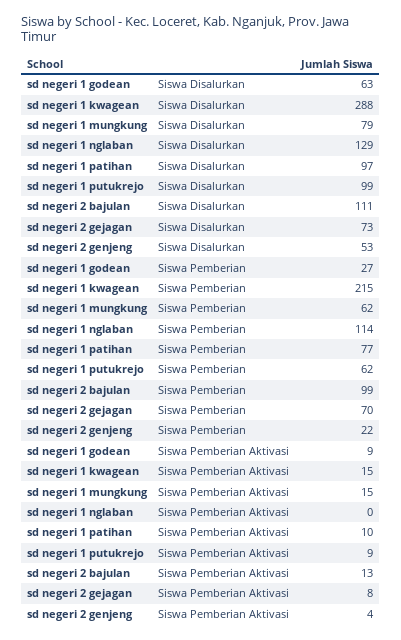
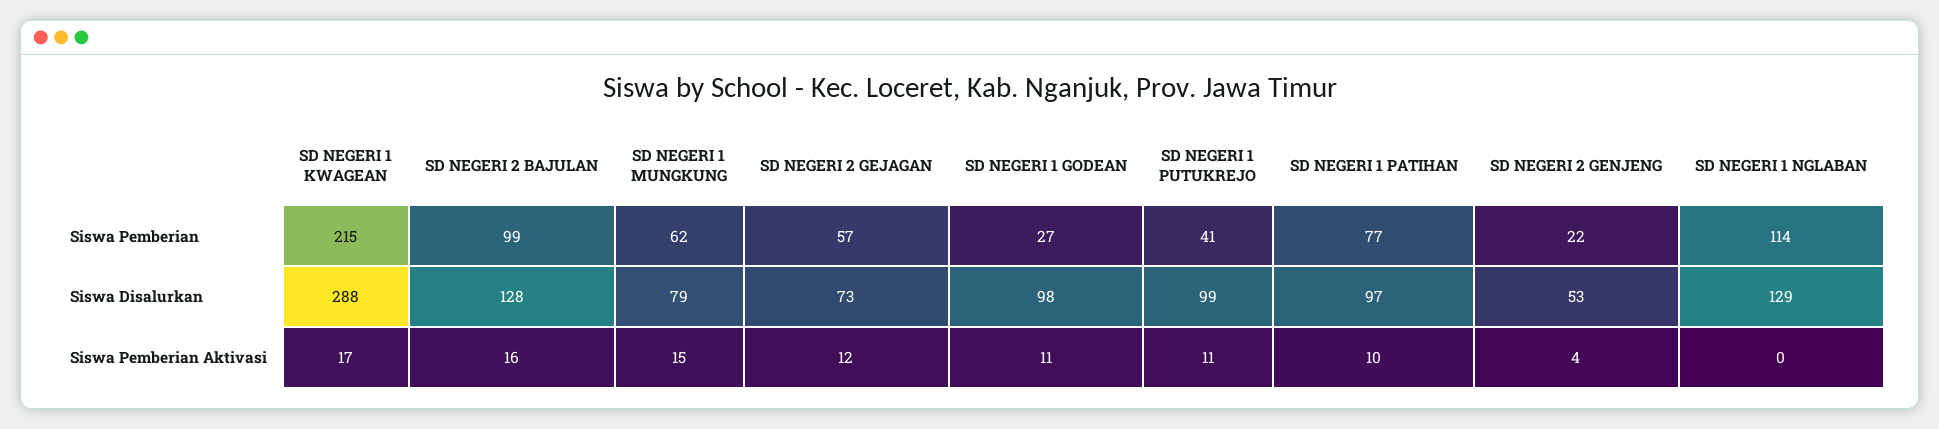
  {
    "sd negeri 1 godean": {
-     "Siswa Disalurkan": 63,
+     "Siswa Disalurkan": 98,
      "Siswa Pemberian": 27,
-     "Siswa Pemberian Aktivasi": 9
+     "Siswa Pemberian Aktivasi": 11
    },
    "sd negeri 1 kwagean": {
      "Siswa Disalurkan": 288,
      "Siswa Pemberian": 215,
-     "Siswa Pemberian Aktivasi": 15
+     "Siswa Pemberian Aktivasi": 17
    },
    "sd negeri 1 mungkung": {
      "Siswa Disalurkan": 79,
      "Siswa Pemberian": 62,
      "Siswa Pemberian Aktivasi": 15
    },
    "sd negeri 1 nglaban": {
      "Siswa Disalurkan": 129,
      "Siswa Pemberian": 114,
      "Siswa Pemberian Aktivasi": 0
    },
    "sd negeri 1 patihan": {
      "Siswa Disalurkan": 97,
      "Siswa Pemberian": 77,
      "Siswa Pemberian Aktivasi": 10
    },
    "sd negeri 1 putukrejo": {
      "Siswa Disalurkan": 99,
-     "Siswa Pemberian": 62,
+     "Siswa Pemberian": 41,
-     "Siswa Pemberian Aktivasi": 9
+     "Siswa Pemberian Aktivasi": 11
    },
    "sd negeri 2 bajulan": {
-     "Siswa Disalurkan": 111,
+     "Siswa Disalurkan": 128,
      "Siswa Pemberian": 99,
-     "Siswa Pemberian Aktivasi": 13
+     "Siswa Pemberian Aktivasi": 16
    },
    "sd negeri 2 gejagan": {
      "Siswa Disalurkan": 73,
-     "Siswa Pemberian": 70,
+     "Siswa Pemberian": 57,
-     "Siswa Pemberian Aktivasi": 8
+     "Siswa Pemberian Aktivasi": 12
    },
    "sd negeri 2 genjeng": {
      "Siswa Disalurkan": 53,
      "Siswa Pemberian": 22,
      "Siswa Pemberian Aktivasi": 4
    }
  }

